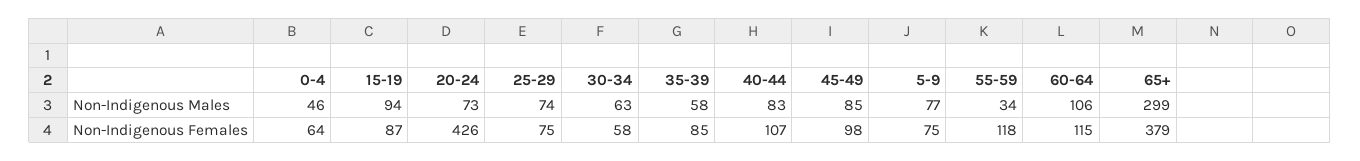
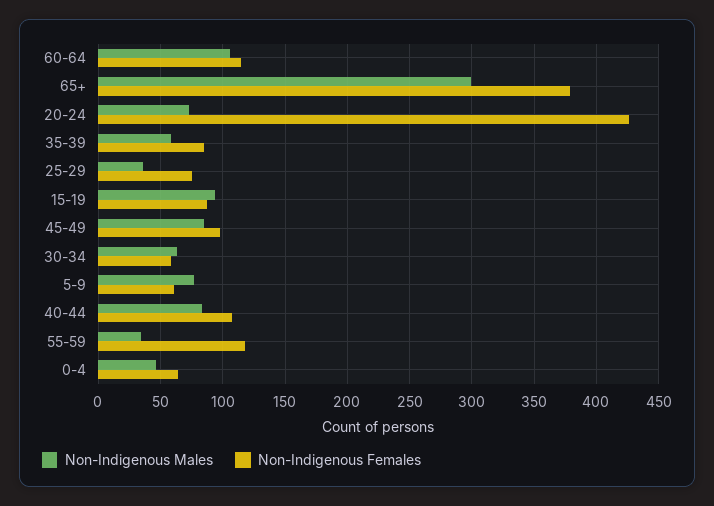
  {
    "Non-Indigenous Males": {
      "0-4": 46,
      "15-19": 94,
      "20-24": 73,
-     "25-29": 74,
+     "25-29": 35,
      "30-34": 63,
      "35-39": 58,
      "40-44": 83,
      "45-49": 85,
      "5-9": 77,
      "55-59": 34,
      "60-64": 106,
      "65+": 299
    },
    "Non-Indigenous Females": {
      "0-4": 64,
      "15-19": 87,
      "20-24": 426,
      "25-29": 75,
      "30-34": 58,
      "35-39": 85,
      "40-44": 107,
      "45-49": 98,
-     "5-9": 75,
+     "5-9": 60,
      "55-59": 118,
      "60-64": 115,
      "65+": 379
    }
  }

